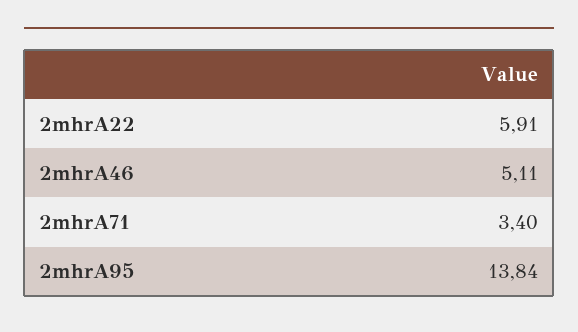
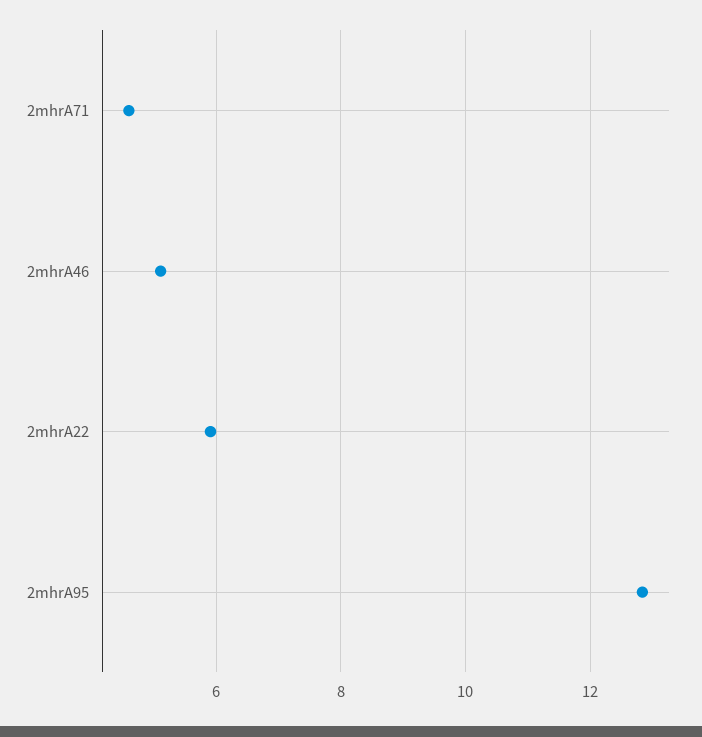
  {
    "2mhrA22": 5.91,
    "2mhrA46": 5.11,
-   "2mhrA71": 3.4,
+   "2mhrA71": 4.6,
-   "2mhrA95": 13.84
+   "2mhrA95": 12.8
  }

